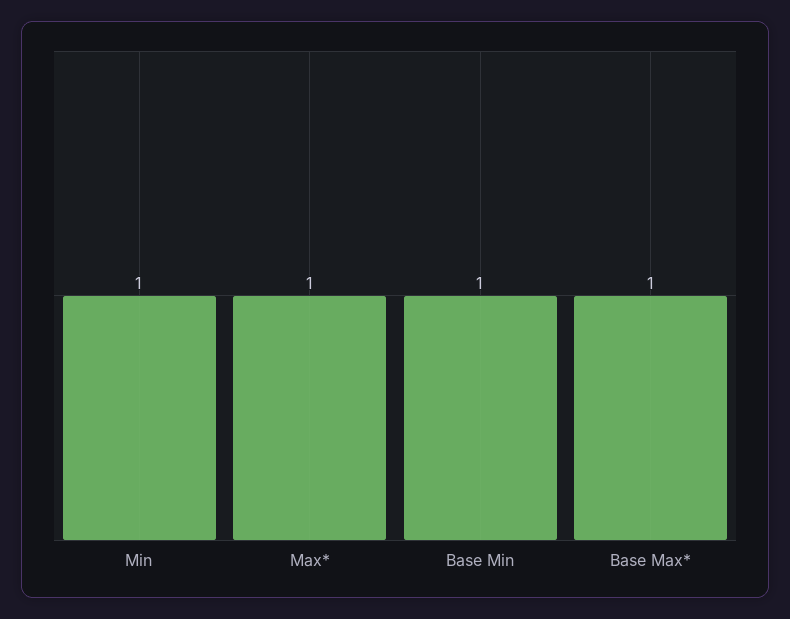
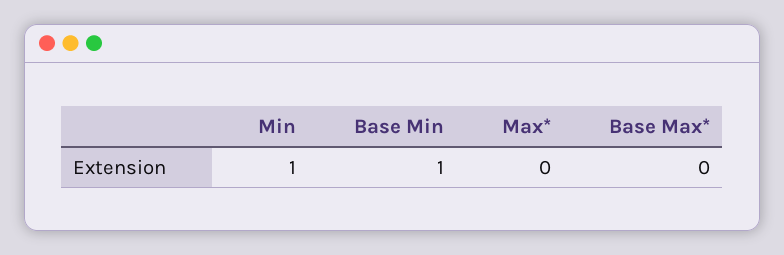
  {
    "Min": 1,
-   "Max*": 1,
+   "Max*": 0,
    "Base Min": 1,
-   "Base Max*": 1
+   "Base Max*": 0
  }

